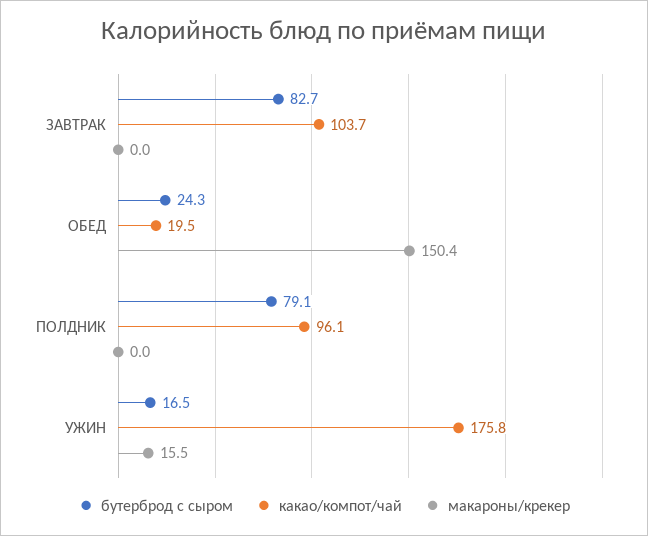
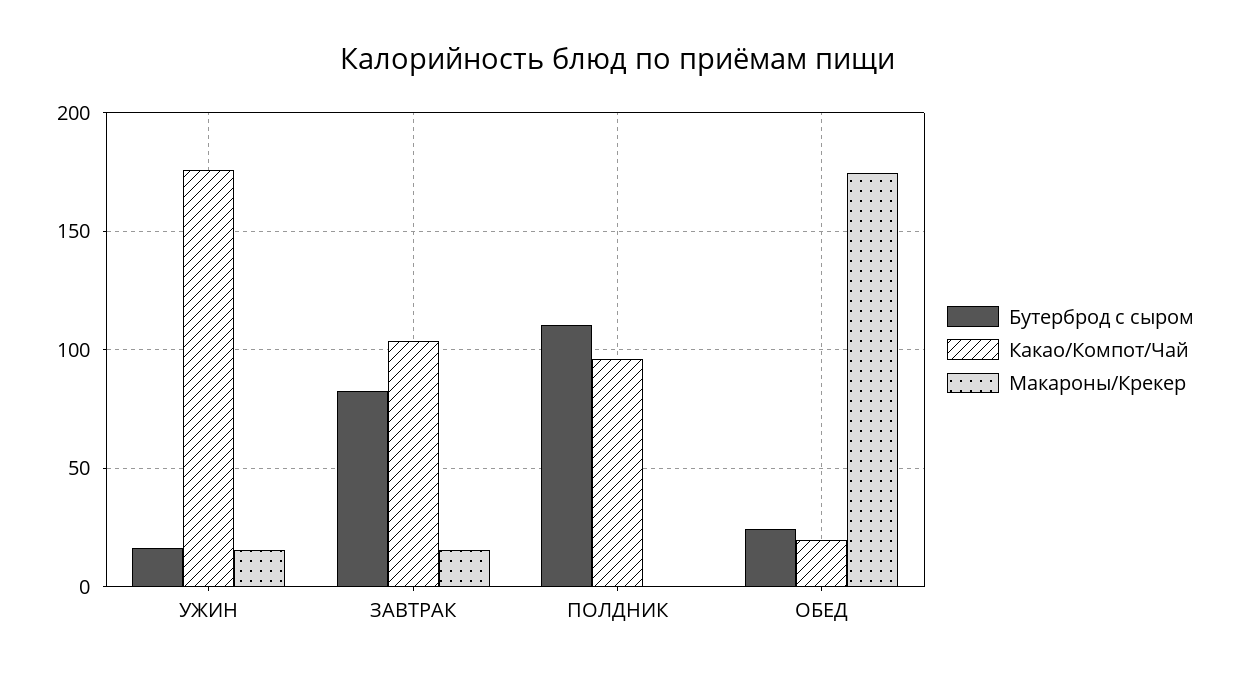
  {
    "бутерброд с сыром": {
      "ЗАВТРАК": 82.7,
      "ОБЕД": 24.3,
-     "ПОЛДНИК": 79.1,
+     "ПОЛДНИК": 110,
      "УЖИН": 16.5
    },
    "какао/компот/чай": {
      "ЗАВТРАК": 103.7,
      "ОБЕД": 19.5,
      "ПОЛДНИК": 96.1,
      "УЖИН": 175.8
    },
    "макароны/крекер": {
-     "ЗАВТРАК": 0,
+     "ЗАВТРАК": 15,
-     "ОБЕД": 150.4,
+     "ОБЕД": 175,
      "ПОЛДНИК": 0,
      "УЖИН": 15.5
    }
  }

